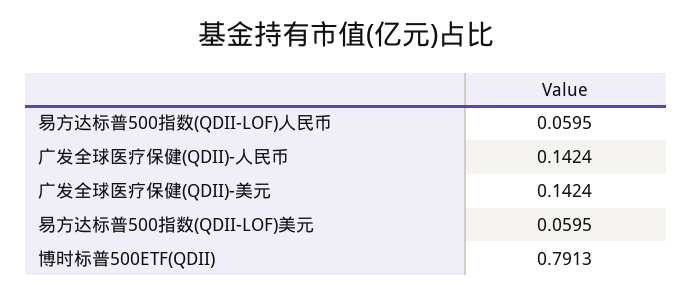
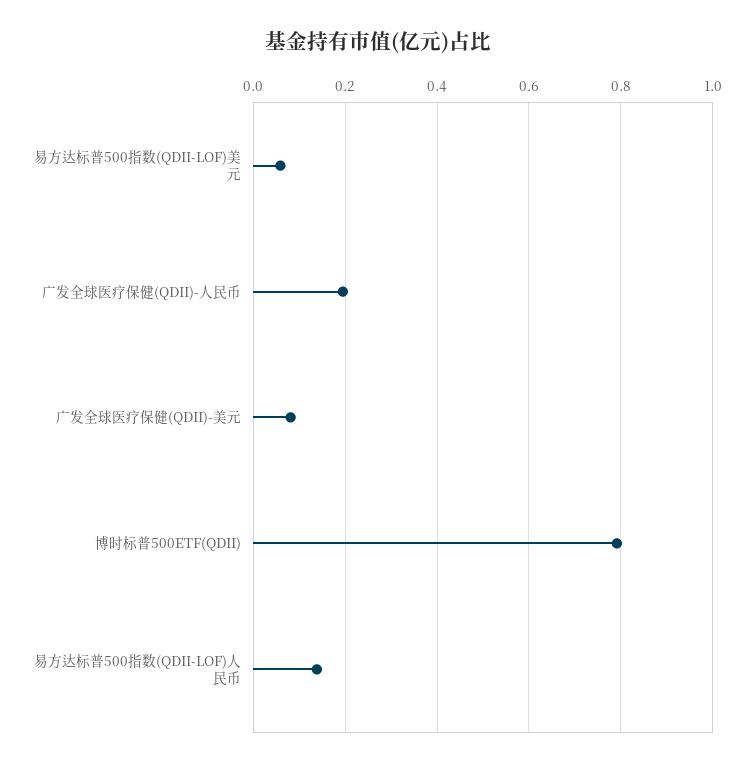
  {
-   "易方达标普500指数(QDII-LOF)人民币": 0.0595,
+   "易方达标普500指数(QDII-LOF)人民币": 0.14,
-   "广发全球医疗保健(QDII)-人民币": 0.1424,
+   "广发全球医疗保健(QDII)-人民币": 0.2,
-   "广发全球医疗保健(QDII)-美元": 0.1424,
+   "广发全球医疗保健(QDII)-美元": 0.08,
    "易方达标普500指数(QDII-LOF)美元": 0.0595,
    "博时标普500ETF(QDII)": 0.7913
  }

